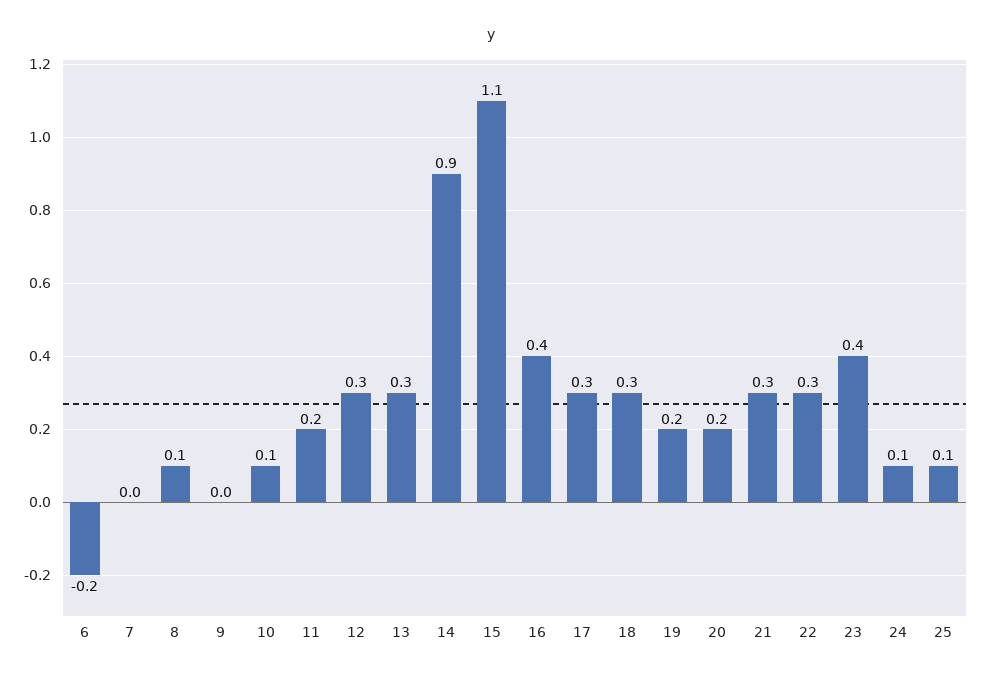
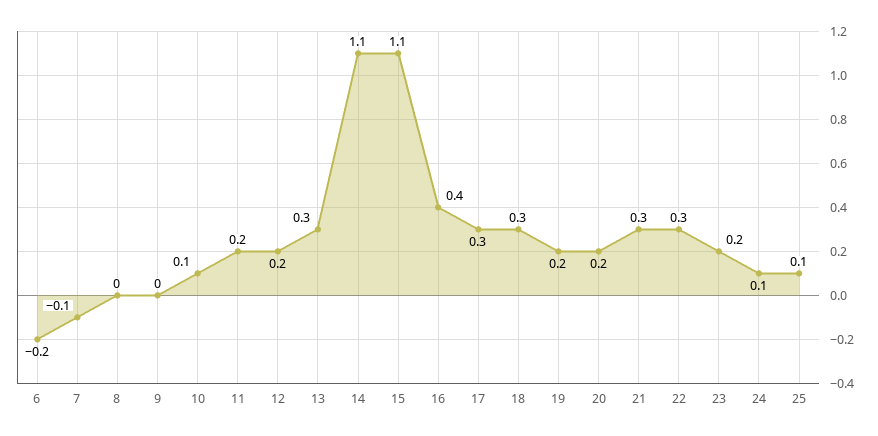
  {
    "6": -0.2,
-   "7": 0,
+   "7": -0.1,
-   "8": 0.1,
+   "8": 0,
    "9": 0,
    "10": 0.1,
    "11": 0.2,
-   "12": 0.3,
+   "12": 0.2,
    "13": 0.3,
-   "14": 0.9,
+   "14": 1.1,
    "15": 1.1,
    "16": 0.4,
    "17": 0.3,
    "18": 0.3,
    "19": 0.2,
    "20": 0.2,
    "21": 0.3,
    "22": 0.3,
-   "23": 0.4,
+   "23": 0.2,
    "24": 0.1,
    "25": 0.1
  }

